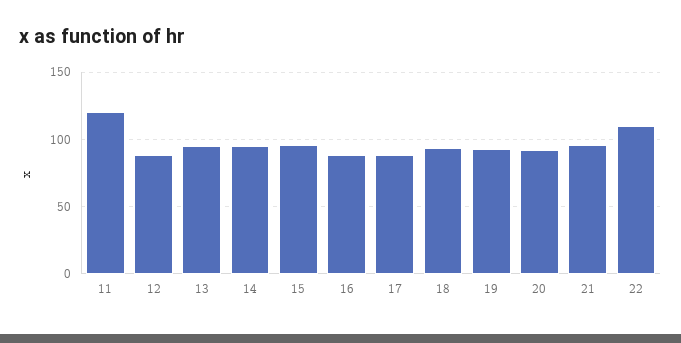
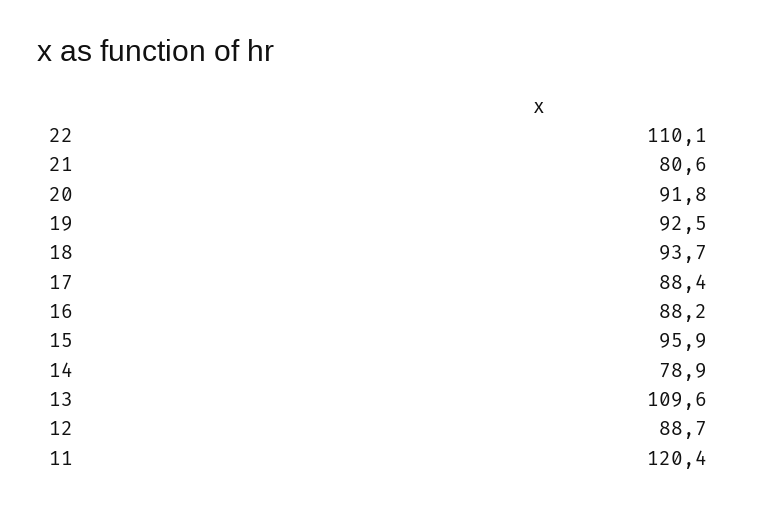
  {
    "11": 120.4,
    "12": 88.7,
-   "13": 95,
+   "13": 109.6,
-   "14": 95,
+   "14": 78.9,
    "15": 95.9,
    "16": 88.2,
    "17": 88.4,
    "18": 93.7,
    "19": 92.5,
    "20": 91.8,
-   "21": 95,
+   "21": 80.6,
    "22": 110.1
  }

